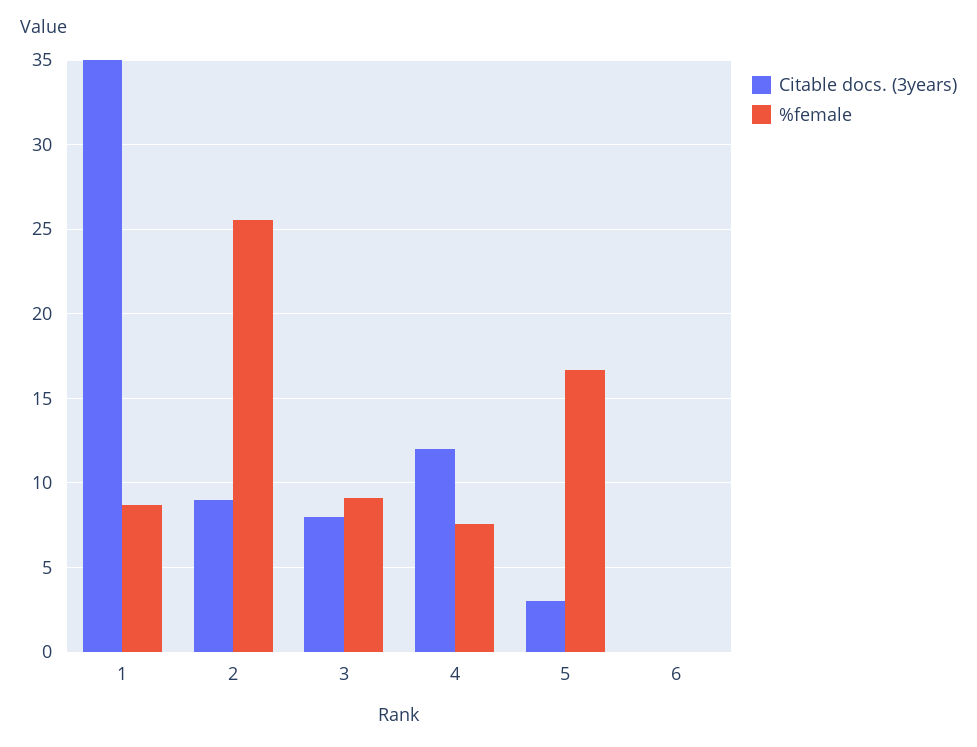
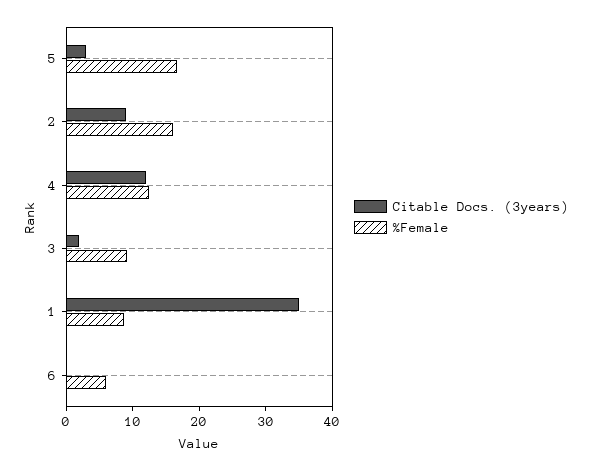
  {
    "Citable docs. (3years)": {
      "1": 35,
      "2": 9,
-     "3": 8,
+     "3": 2,
      "4": 12,
      "5": 3,
      "6": 0
    },
    "%female": {
      "1": 8.5,
-     "2": 25.5,
+     "2": 16,
      "3": 9,
-     "4": 7.5,
+     "4": 12,
      "5": 16.5,
-     "6": 0
+     "6": 6
    }
  }

